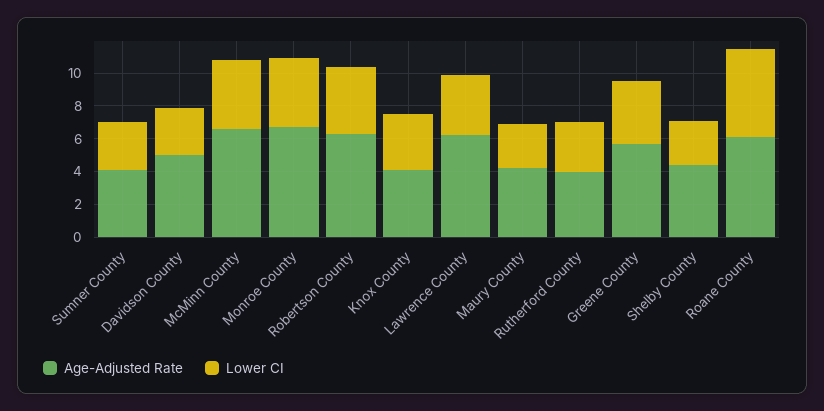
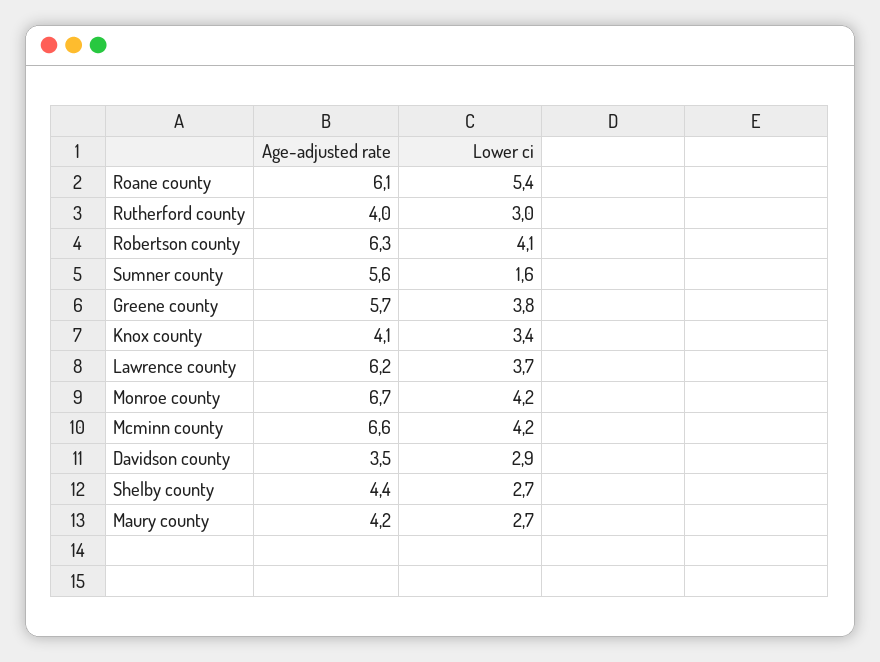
  {
    "Age-Adjusted Rate": {
-     "Sumner County": 4,
+     "Sumner County": 5.6,
-     "Davidson County": 5,
+     "Davidson County": 3.5,
      "McMinn County": 6.6,
      "Monroe County": 6.7,
      "Robertson County": 6.3,
      "Knox County": 4.1,
      "Lawrence County": 6.2,
      "Maury County": 4.2,
      "Rutherford County": 4,
      "Greene County": 5.7,
      "Shelby County": 4.4,
      "Roane County": 6.1
    },
    "Lower CI": {
-     "Sumner County": 3,
+     "Sumner County": 1.6,
      "Davidson County": 2.9,
      "McMinn County": 4.2,
      "Monroe County": 4.2,
      "Robertson County": 4.1,
      "Knox County": 3.4,
      "Lawrence County": 3.7,
      "Maury County": 2.7,
      "Rutherford County": 3,
      "Greene County": 3.8,
      "Shelby County": 2.7,
      "Roane County": 5.4
    }
  }

